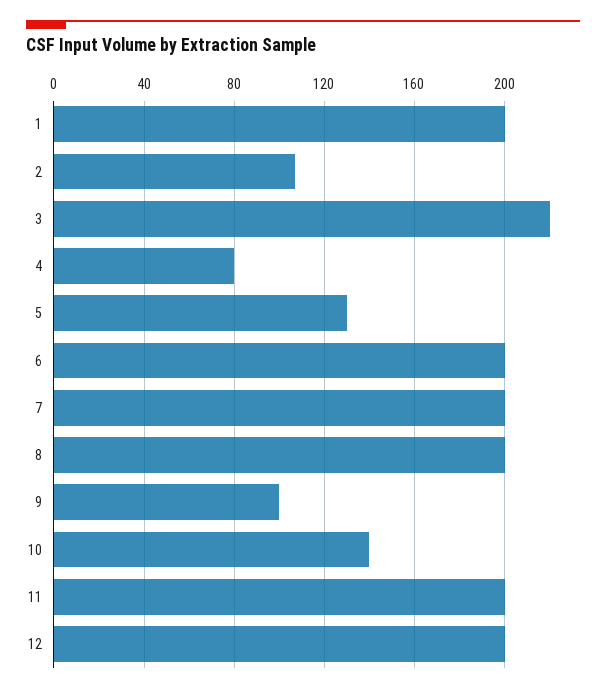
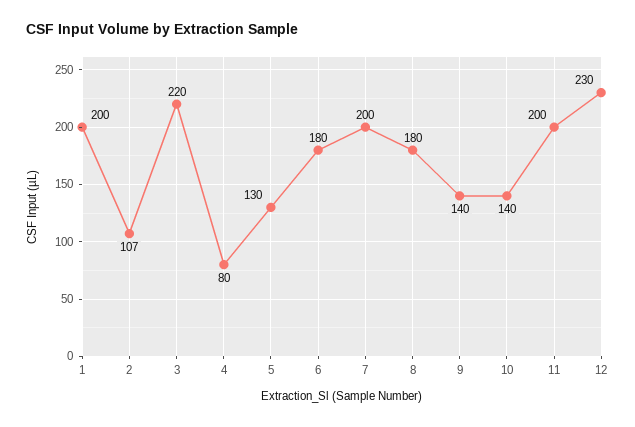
  {
    "1": 200,
    "2": 107,
    "3": 220,
    "4": 80,
    "5": 130,
-   "6": 200,
+   "6": 180,
    "7": 200,
-   "8": 200,
+   "8": 180,
-   "9": 100,
+   "9": 140,
    "10": 140,
    "11": 200,
-   "12": 200
+   "12": 230
  }

